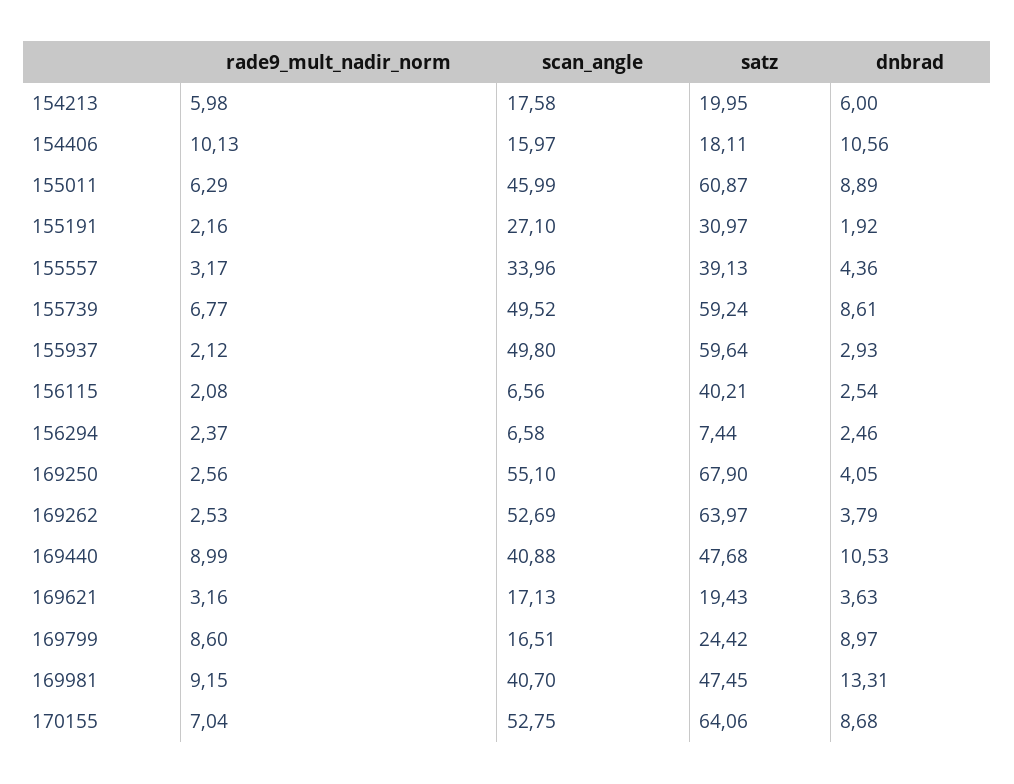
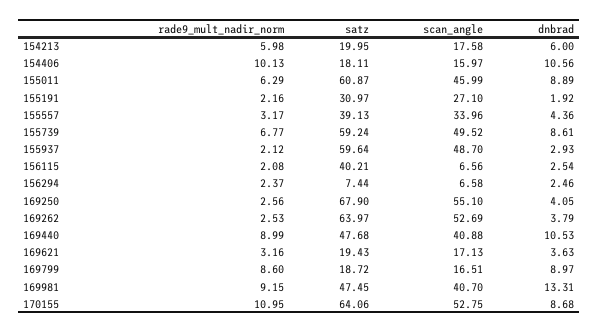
  {
    "rade9_mult_nadir_norm": {
      "154213": 5.98,
      "154406": 10.13,
      "155011": 6.29,
      "155191": 2.16,
      "155557": 3.17,
      "155739": 6.77,
      "155937": 2.12,
      "156115": 2.08,
      "156294": 2.37,
      "169250": 2.56,
      "169262": 2.53,
      "169440": 8.99,
      "169621": 3.16,
      "169799": 8.6,
      "169981": 9.15,
-     "170155": 7.04
+     "170155": 10.95
    },
    "scan_angle": {
      "154213": 17.58,
      "154406": 15.97,
      "155011": 45.99,
      "155191": 27.1,
      "155557": 33.96,
      "155739": 49.52,
-     "155937": 49.8,
+     "155937": 48.7,
      "156115": 6.56,
      "156294": 6.58,
      "169250": 55.1,
      "169262": 52.69,
      "169440": 40.88,
      "169621": 17.13,
      "169799": 16.51,
      "169981": 40.7,
      "170155": 52.75
    },
    "satz": {
      "154213": 19.95,
      "154406": 18.11,
      "155011": 60.87,
      "155191": 30.97,
      "155557": 39.13,
      "155739": 59.24,
      "155937": 59.64,
      "156115": 40.21,
      "156294": 7.44,
      "169250": 67.9,
      "169262": 63.97,
      "169440": 47.68,
      "169621": 19.43,
-     "169799": 24.42,
+     "169799": 18.72,
      "169981": 47.45,
      "170155": 64.06
    },
    "dnbrad": {
      "154213": 6,
      "154406": 10.56,
      "155011": 8.89,
      "155191": 1.92,
      "155557": 4.36,
      "155739": 8.61,
      "155937": 2.93,
      "156115": 2.54,
      "156294": 2.46,
      "169250": 4.05,
      "169262": 3.79,
      "169440": 10.53,
      "169621": 3.63,
      "169799": 8.97,
      "169981": 13.31,
      "170155": 8.68
    }
  }

